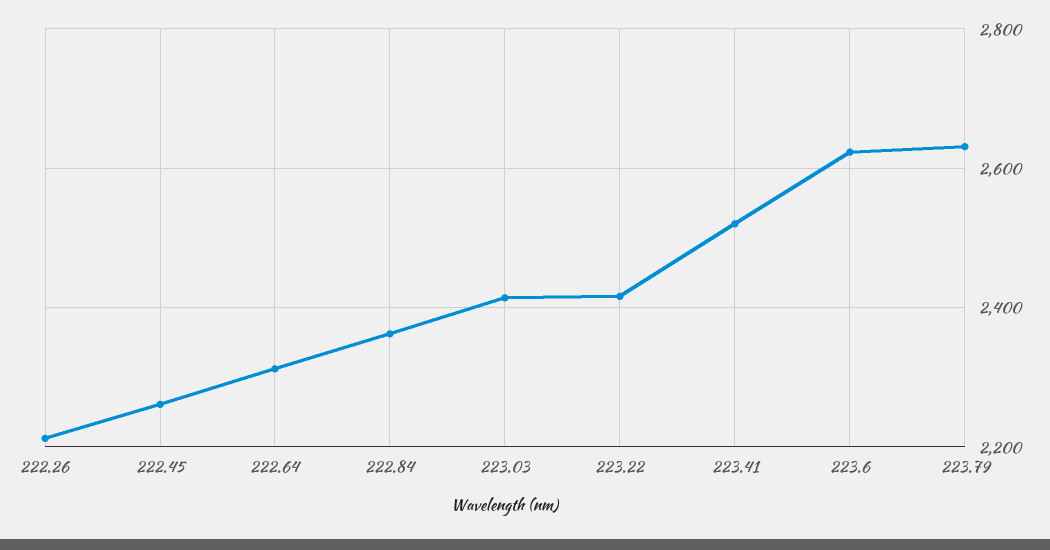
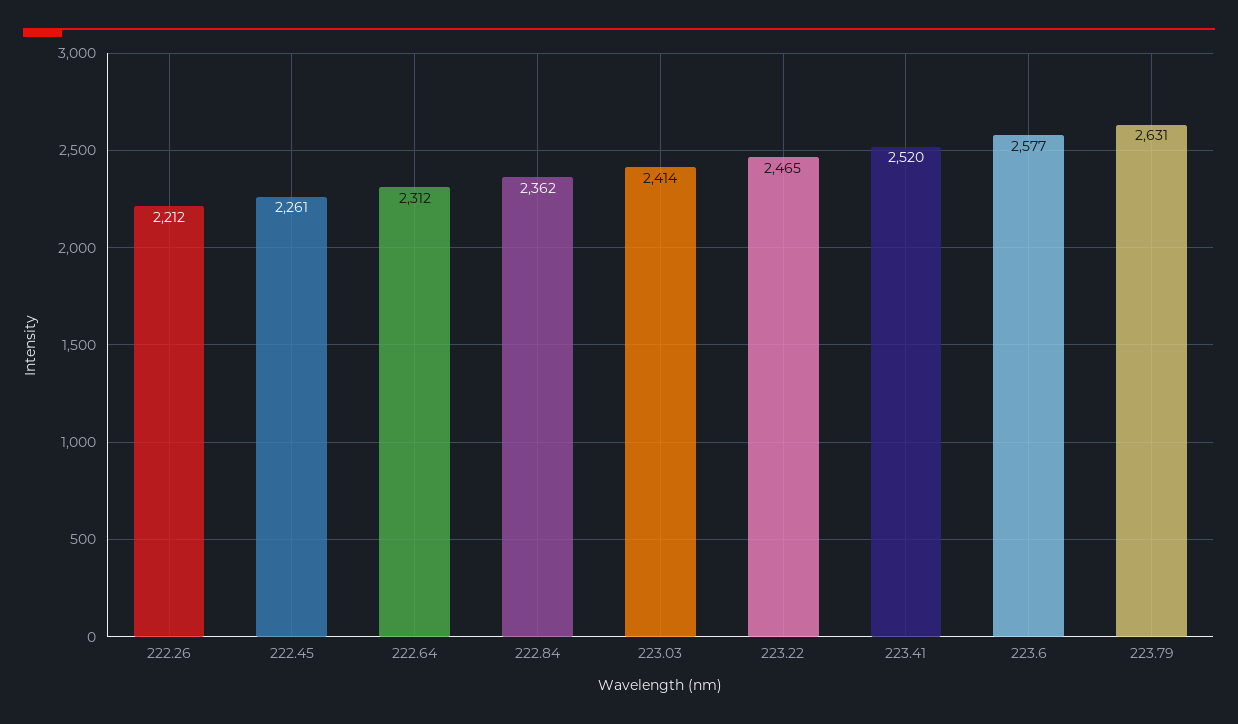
  {
    "222.26": 2212,
    "222.45": 2261,
    "222.64": 2312,
    "222.84": 2362,
    "223.03": 2414,
-   "223.22": 2420,
+   "223.22": 2465,
    "223.41": 2520,
-   "223.6": 2620,
+   "223.6": 2577,
    "223.79": 2631
  }

